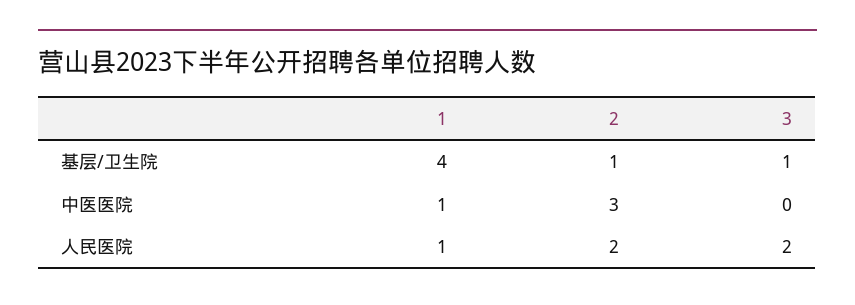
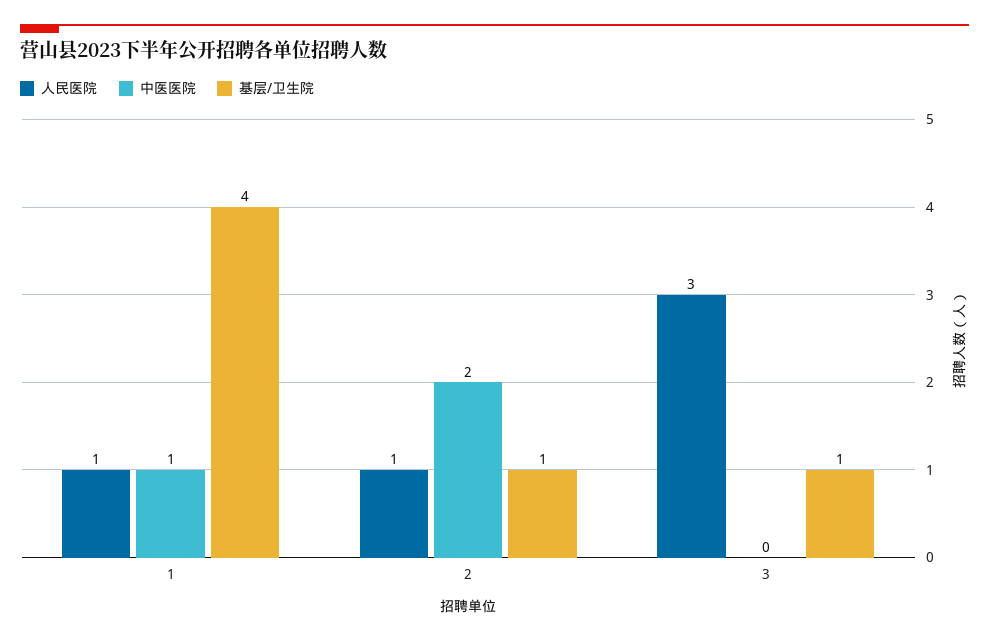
  {
    "基层/卫生院": {
      "1": 4,
      "2": 1,
      "3": 1
    },
    "中医医院": {
      "1": 1,
-     "2": 3,
+     "2": 2,
      "3": 0
    },
    "人民医院": {
      "1": 1,
-     "2": 2,
+     "2": 1,
-     "3": 2
+     "3": 3
    }
  }

